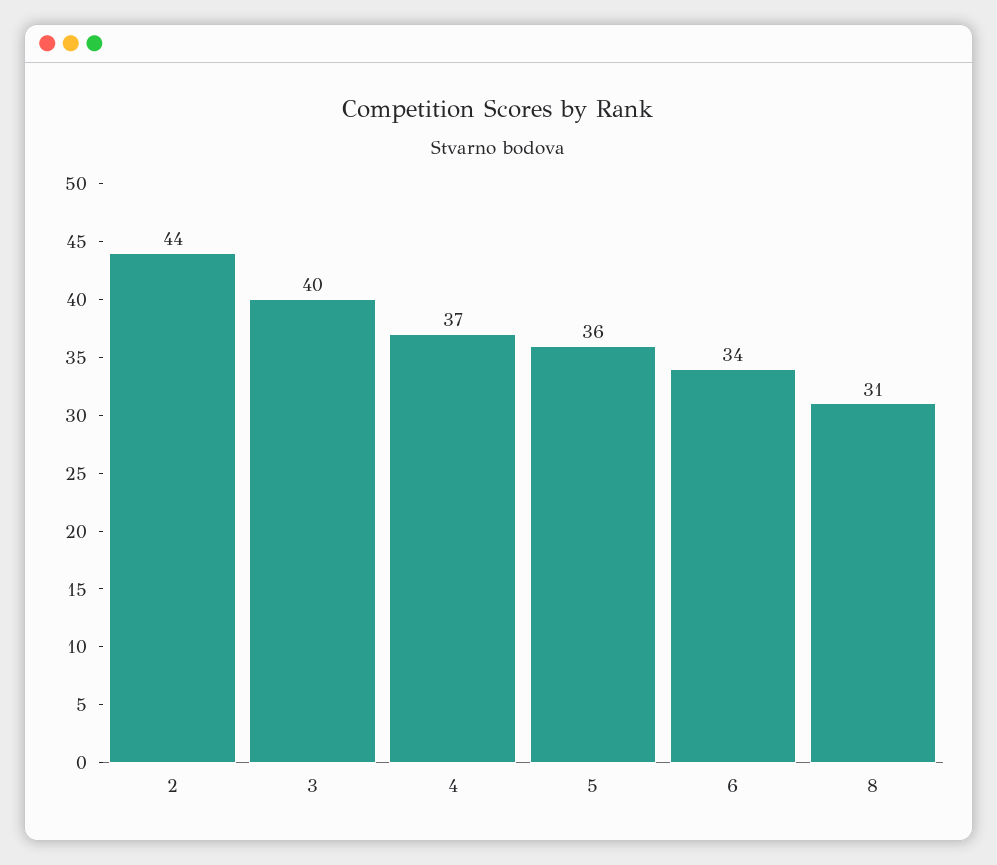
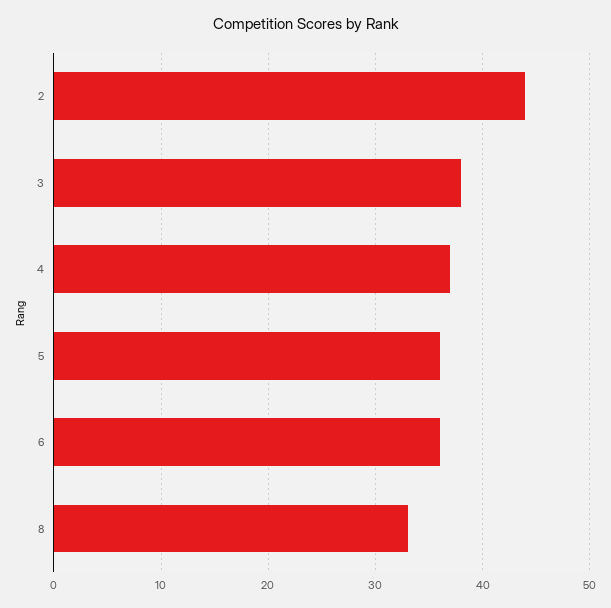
  {
    "2": 44,
-   "3": 40,
+   "3": 38,
    "4": 37,
    "5": 36,
-   "6": 34,
+   "6": 36,
-   "8": 31
+   "8": 33
  }

